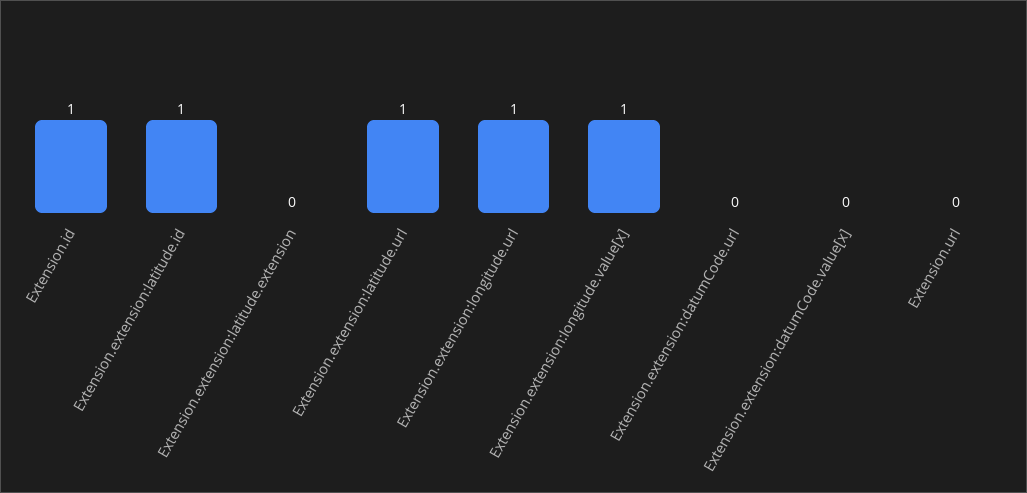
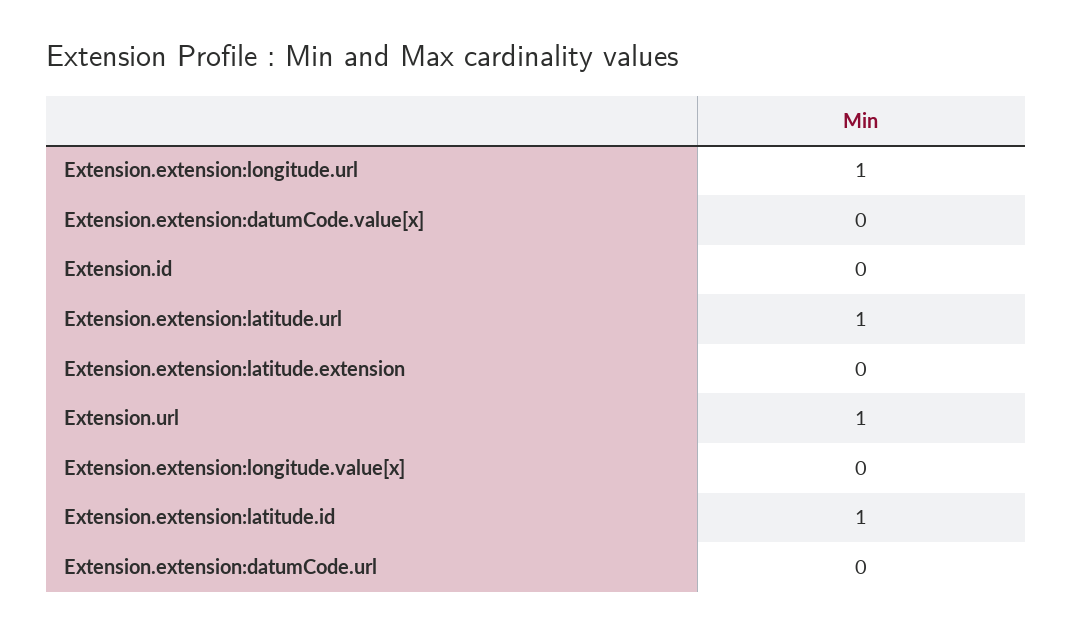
  {
-   "Extension.id": 1,
+   "Extension.id": 0,
    "Extension.extension:latitude.id": 1,
    "Extension.extension:latitude.extension": 0,
    "Extension.extension:latitude.url": 1,
    "Extension.extension:longitude.url": 1,
-   "Extension.extension:longitude.value[x]": 1,
+   "Extension.extension:longitude.value[x]": 0,
    "Extension.extension:datumCode.url": 0,
    "Extension.extension:datumCode.value[x]": 0,
-   "Extension.url": 0
+   "Extension.url": 1
  }

